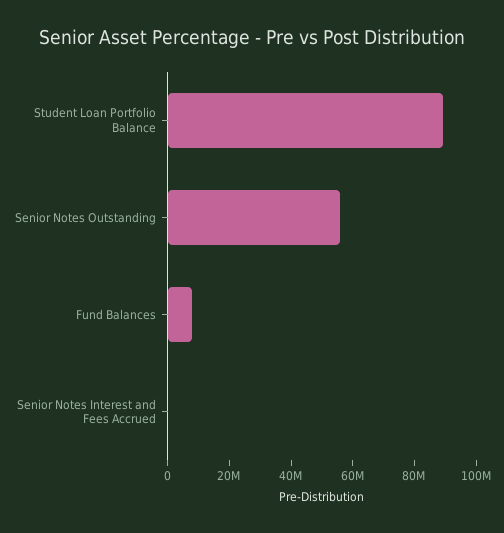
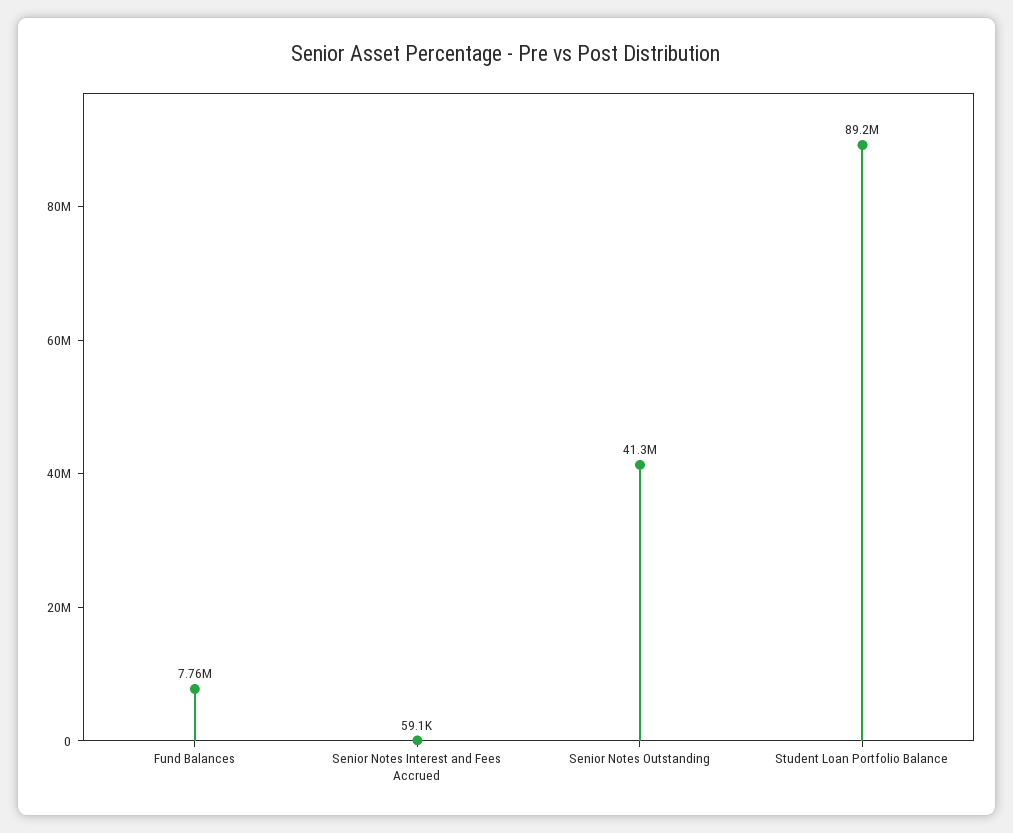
  {
    "Student Loan Portfolio Balance": 89200000,
-   "Senior Notes Outstanding": 55000000,
+   "Senior Notes Outstanding": 41300000,
    "Fund Balances": 7760000,
    "Senior Notes Interest and Fees Accrued": 59100
  }

